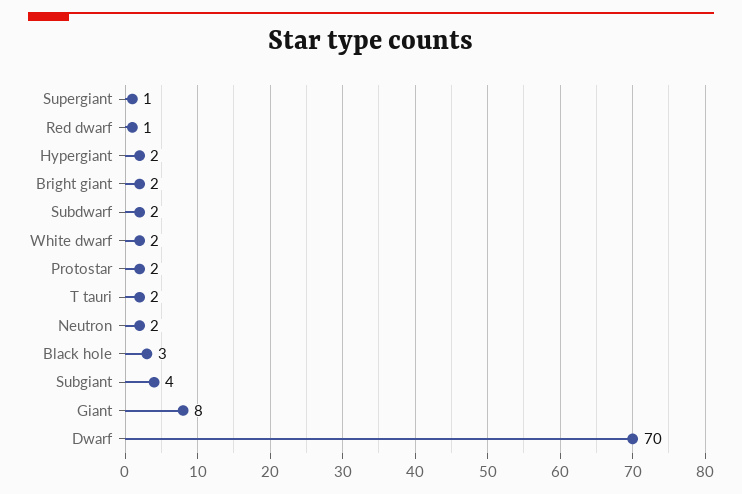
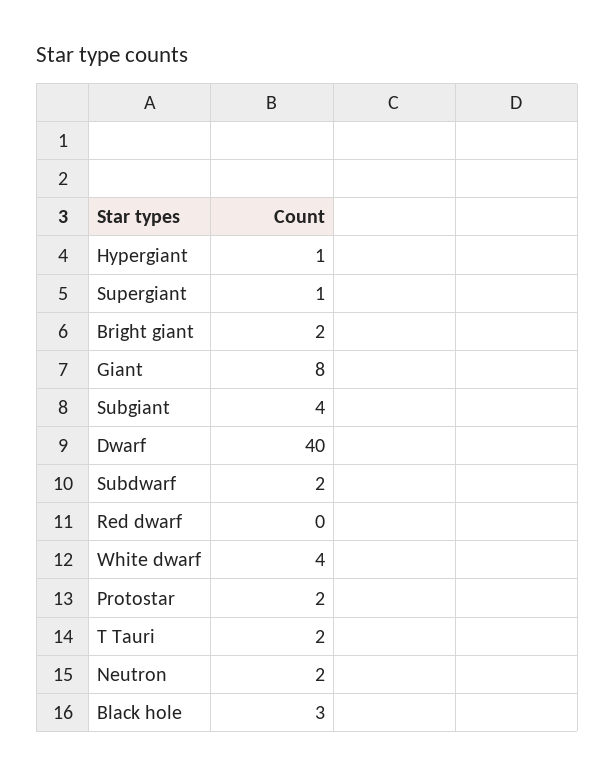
  {
    "Supergiant": 1,
-   "Red dwarf": 1,
+   "Red dwarf": 0,
-   "Hypergiant": 2,
+   "Hypergiant": 1,
    "Bright giant": 2,
    "Subdwarf": 2,
-   "White dwarf": 2,
+   "White dwarf": 4,
    "Protostar": 2,
    "T tauri": 2,
    "Neutron": 2,
    "Black hole": 3,
    "Subgiant": 4,
    "Giant": 8,
-   "Dwarf": 70
+   "Dwarf": 40
  }

